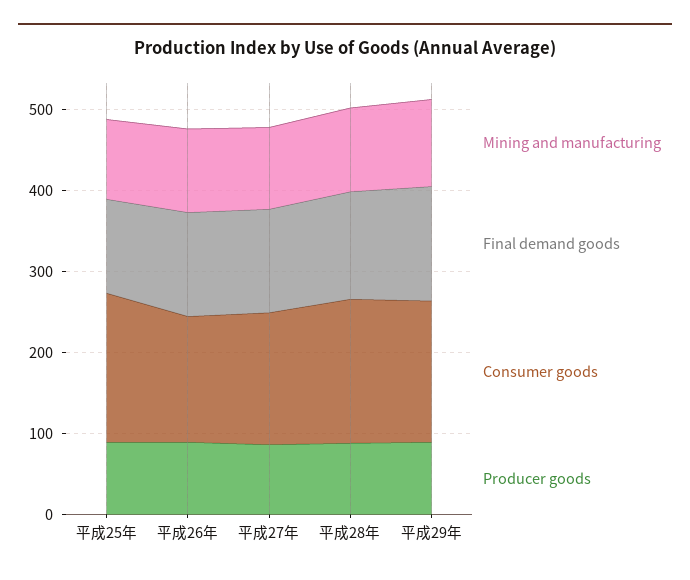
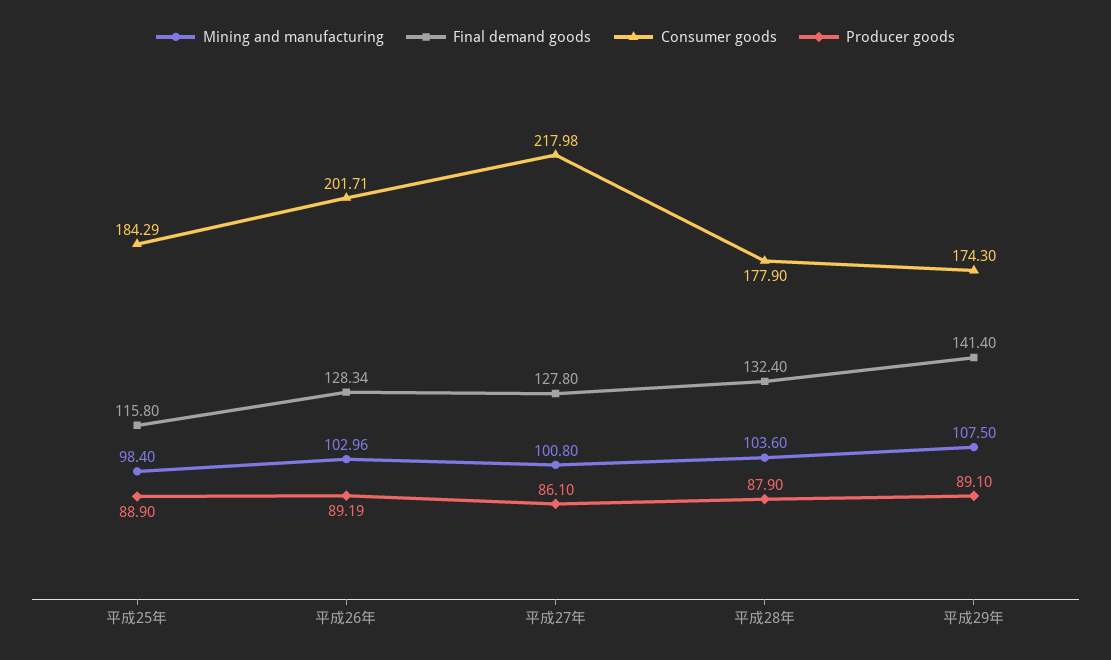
  {
    "Mining and manufacturing": {
      "平成25年": 98.4,
      "平成26年": 102.96,
      "平成27年": 100.8,
      "平成28年": 103.6,
      "平成29年": 107.5
    },
    "Final demand goods": {
      "平成25年": 115.8,
      "平成26年": 128.34,
      "平成27年": 127.8,
      "平成28年": 132.4,
      "平成29年": 141.4
    },
    "Consumer goods": {
      "平成25年": 184.29,
-     "平成26年": 160,
+     "平成26年": 201.71,
-     "平成27年": 160,
+     "平成27年": 217.98,
      "平成28年": 177.9,
      "平成29年": 174.3
    },
    "Producer goods": {
      "平成25年": 88.9,
      "平成26年": 89.19,
      "平成27年": 86.1,
      "平成28年": 87.9,
      "平成29年": 89.1
    }
  }

